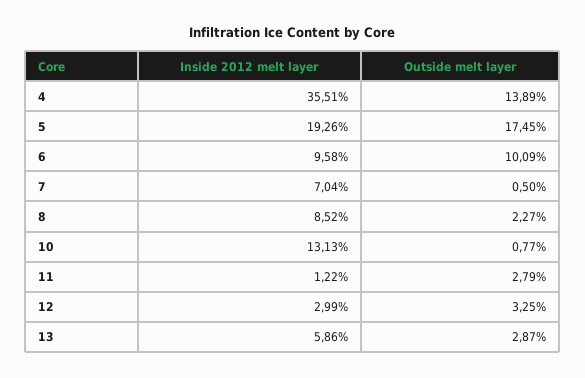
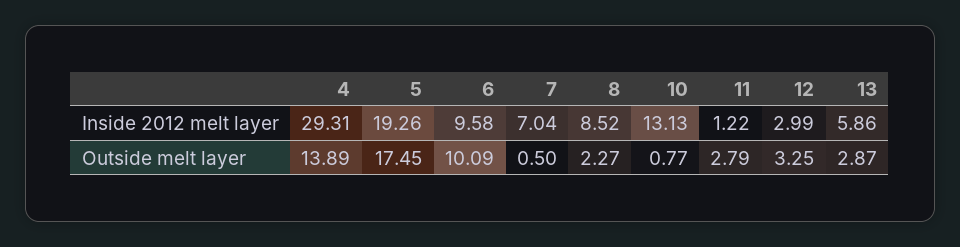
  {
    "Inside 2012 melt layer": {
-     "4": 35.51,
+     "4": 29.31,
      "5": 19.26,
      "6": 9.58,
      "7": 7.04,
      "8": 8.52,
      "10": 13.13,
      "11": 1.22,
      "12": 2.99,
      "13": 5.86
    },
    "Outside melt layer": {
      "4": 13.89,
      "5": 17.45,
      "6": 10.09,
      "7": 0.5,
      "8": 2.27,
      "10": 0.77,
      "11": 2.79,
      "12": 3.25,
      "13": 2.87
    }
  }

